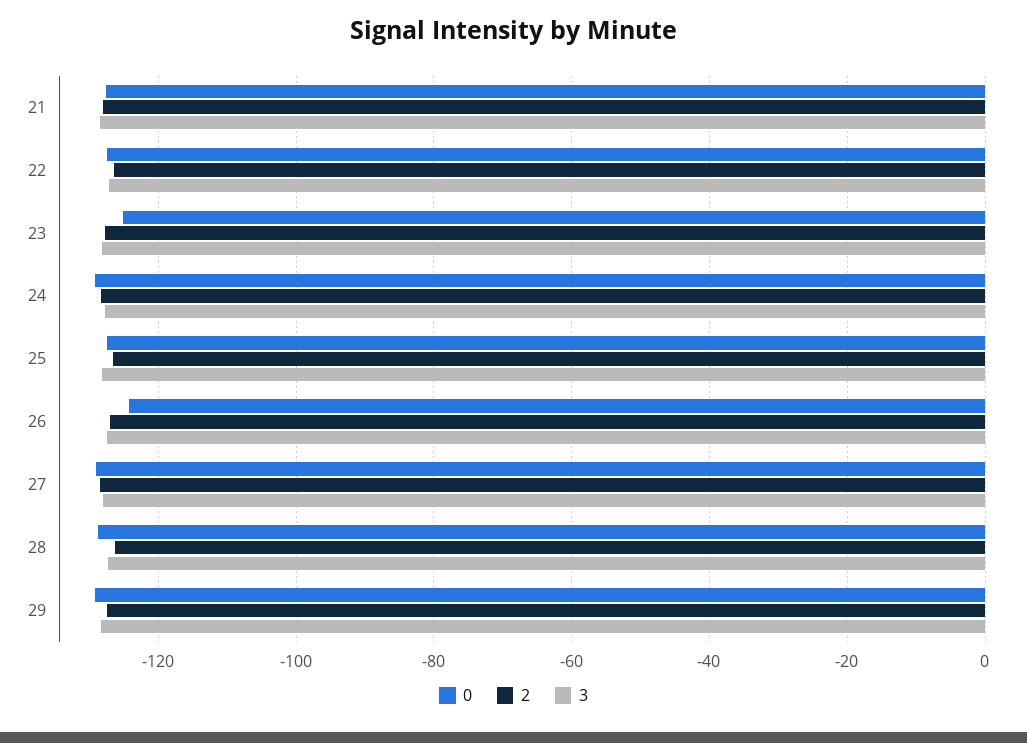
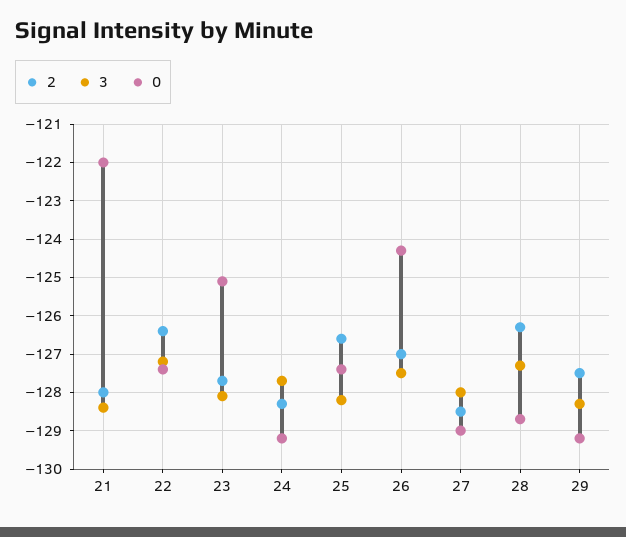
  {
    "0": {
-     "21": -128,
+     "21": -122,
      "22": -127.5,
      "23": -125,
      "24": -129,
      "25": -127.5,
      "26": -124.5,
      "27": -129,
      "28": -128.5,
      "29": -129
    },
    "2": {
      "21": -128,
      "22": -126.5,
      "23": -127.5,
      "24": -128.5,
      "25": -126.5,
      "26": -127,
      "27": -128.5,
      "28": -126.5,
      "29": -127.5
    },
    "3": {
      "21": -128.5,
      "22": -127,
      "23": -128,
      "24": -127.5,
      "25": -128,
      "26": -127.5,
      "27": -128,
      "28": -127.5,
      "29": -128.5
    }
  }

